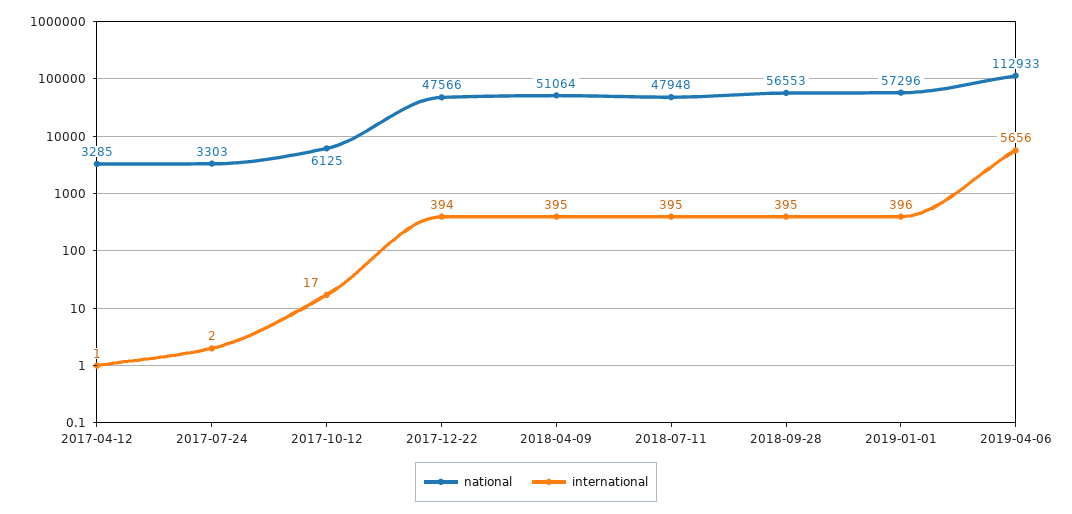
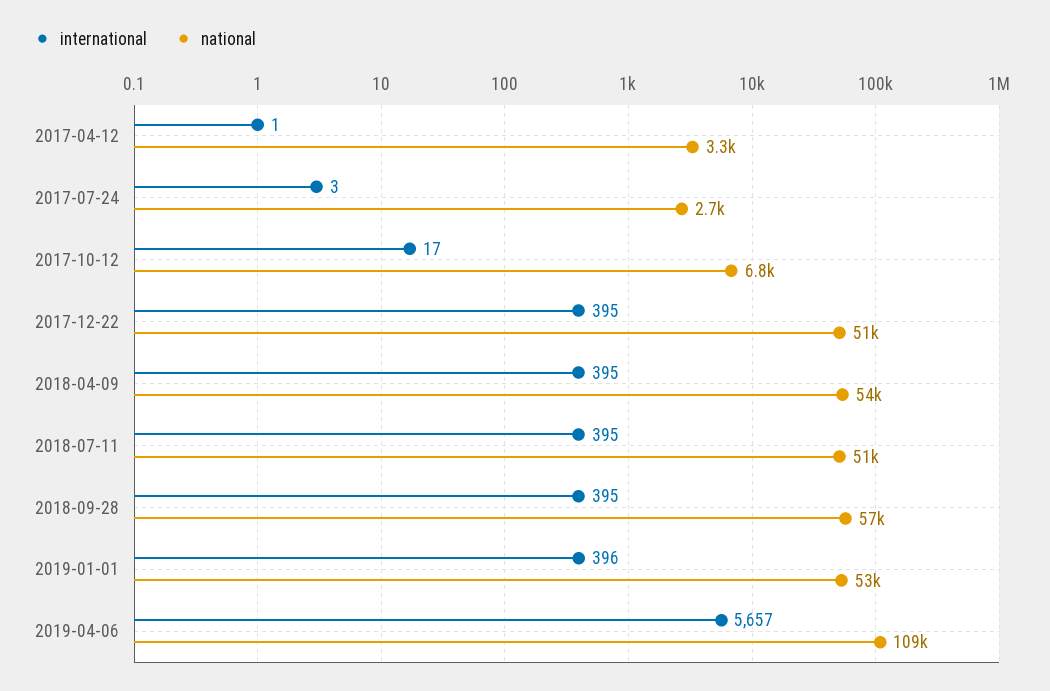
  {
    "national": {
      "2017-04-12": 3285,
-     "2017-07-24": 3303,
+     "2017-07-24": 2700,
-     "2017-10-12": 6125,
+     "2017-10-12": 6800,
-     "2017-12-22": 47566,
+     "2017-12-22": 51000,
-     "2018-04-09": 51064,
+     "2018-04-09": 54000,
-     "2018-07-11": 47948,
+     "2018-07-11": 51000,
      "2018-09-28": 56553,
-     "2019-01-01": 57296,
+     "2019-01-01": 53000,
-     "2019-04-06": 112933
+     "2019-04-06": 109000
    },
    "international": {
      "2017-04-12": 1,
-     "2017-07-24": 2,
+     "2017-07-24": 3,
      "2017-10-12": 17,
-     "2017-12-22": 394,
+     "2017-12-22": 395,
      "2018-04-09": 395,
      "2018-07-11": 395,
      "2018-09-28": 395,
      "2019-01-01": 396,
-     "2019-04-06": 5656
+     "2019-04-06": 5657
    }
  }

